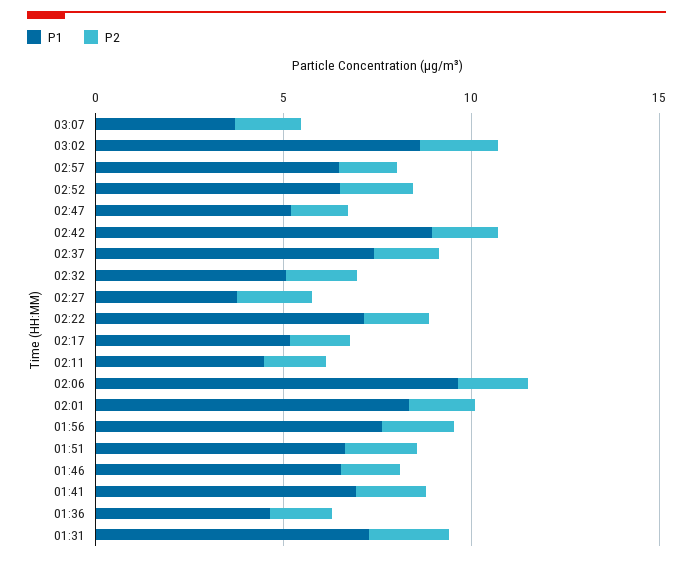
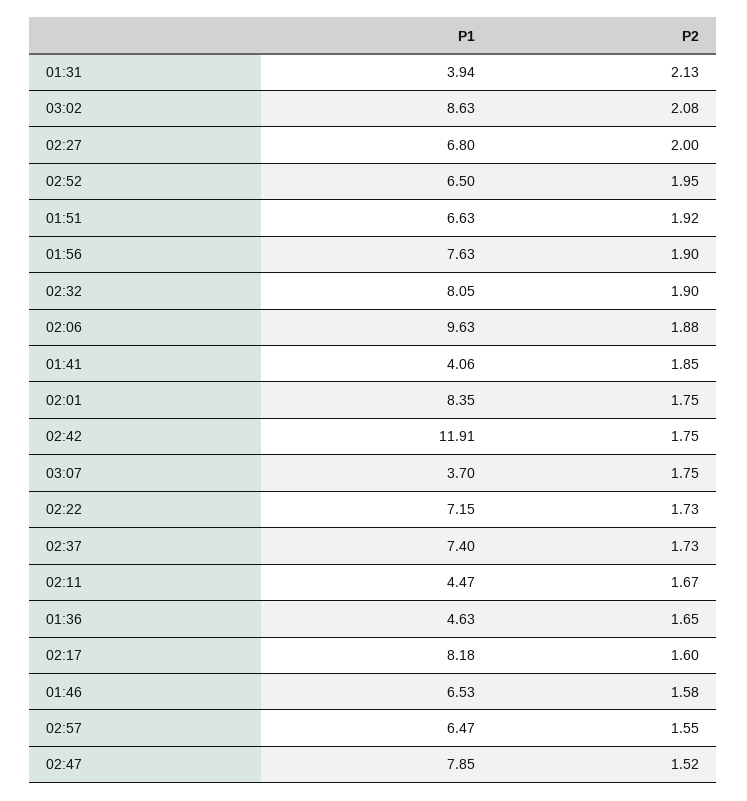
  {
    "P1": {
      "03:07": 3.7,
      "03:02": 8.63,
      "02:57": 6.47,
      "02:52": 6.5,
-     "02:47": 5,
+     "02:47": 7.85,
-     "02:42": 9,
+     "02:42": 11.91,
      "02:37": 7.4,
-     "02:32": 5,
+     "02:32": 8.05,
-     "02:27": 4,
+     "02:27": 6.8,
      "02:22": 7.15,
-     "02:17": 5,
+     "02:17": 8.18,
      "02:11": 4.47,
      "02:06": 9.63,
      "02:01": 8.35,
      "01:56": 7.63,
      "01:51": 6.63,
      "01:46": 6.53,
-     "01:41": 7,
+     "01:41": 4.06,
      "01:36": 4.63,
-     "01:31": 7
+     "01:31": 3.94
    },
    "P2": {
      "03:07": 1.75,
      "03:02": 2.08,
      "02:57": 1.55,
      "02:52": 1.95,
      "02:47": 1.52,
      "02:42": 1.75,
      "02:37": 1.73,
      "02:32": 1.9,
      "02:27": 2,
      "02:22": 1.73,
      "02:17": 1.6,
      "02:11": 1.67,
      "02:06": 1.88,
      "02:01": 1.75,
      "01:56": 1.9,
      "01:51": 1.92,
      "01:46": 1.58,
      "01:41": 1.85,
      "01:36": 1.65,
      "01:31": 2.13
    }
  }

